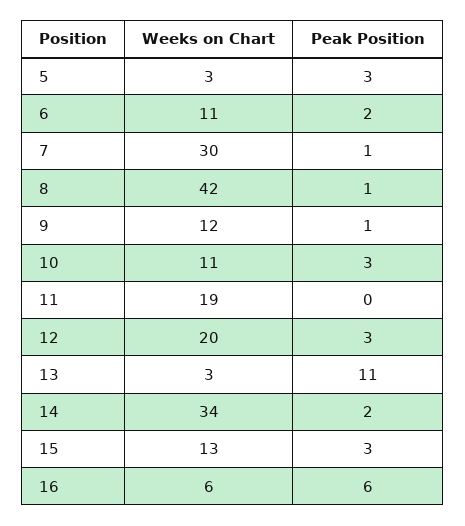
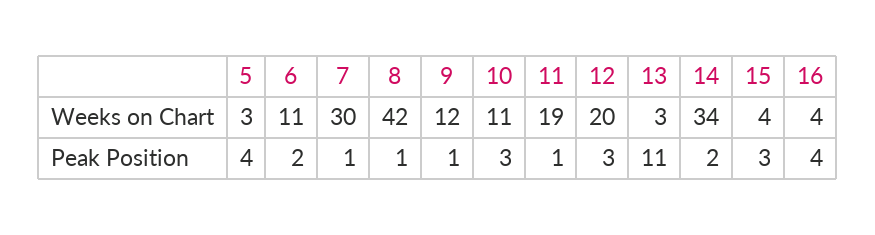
  {
    "Weeks on Chart": {
      "5": 3,
      "6": 11,
      "7": 30,
      "8": 42,
      "9": 12,
      "10": 11,
      "11": 19,
      "12": 20,
      "13": 3,
      "14": 34,
-     "15": 13,
+     "15": 4,
-     "16": 6
+     "16": 4
    },
    "Peak Position": {
-     "5": 3,
+     "5": 4,
      "6": 2,
      "7": 1,
      "8": 1,
      "9": 1,
      "10": 3,
-     "11": 0,
+     "11": 1,
      "12": 3,
      "13": 11,
      "14": 2,
      "15": 3,
-     "16": 6
+     "16": 4
    }
  }

